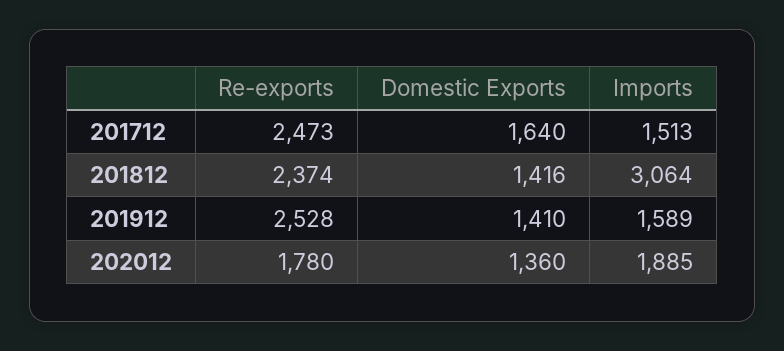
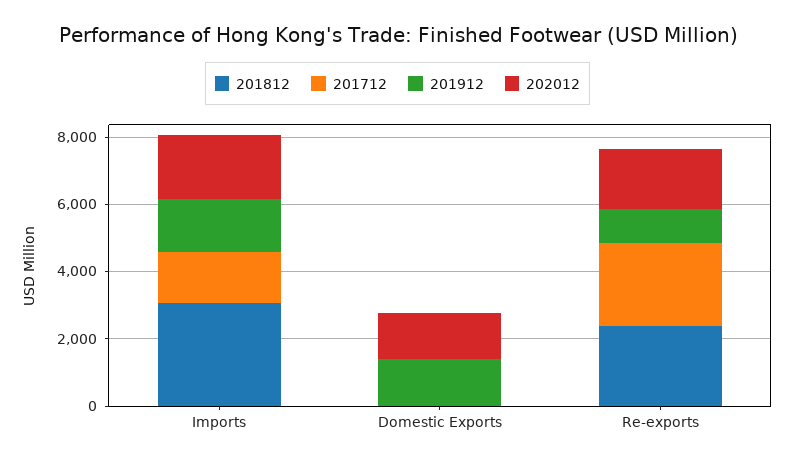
  {
    "201712": {
      "Re-exports": 2473,
-     "Domestic Exports": 1640,
+     "Domestic Exports": 0,
      "Imports": 1513
    },
    "201812": {
      "Re-exports": 2374,
-     "Domestic Exports": 1416,
+     "Domestic Exports": 0,
      "Imports": 3064
    },
    "201912": {
-     "Re-exports": 2528,
+     "Re-exports": 1000,
      "Domestic Exports": 1410,
      "Imports": 1589
    },
    "202012": {
      "Re-exports": 1780,
      "Domestic Exports": 1360,
      "Imports": 1885
    }
  }

